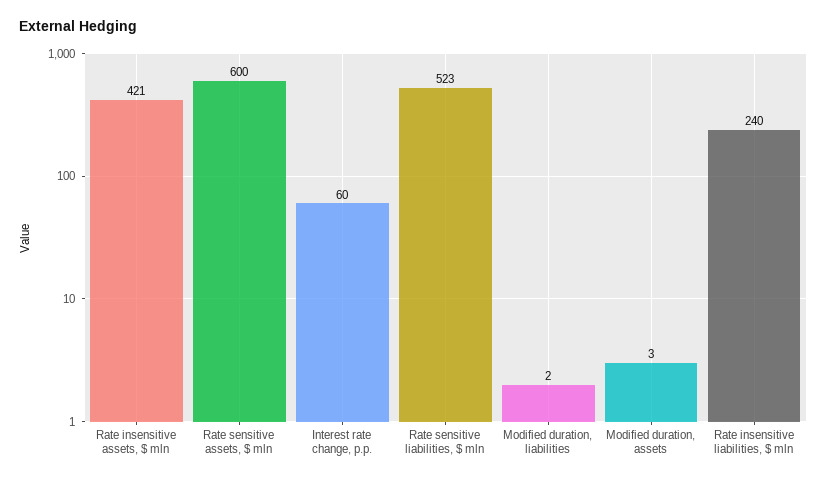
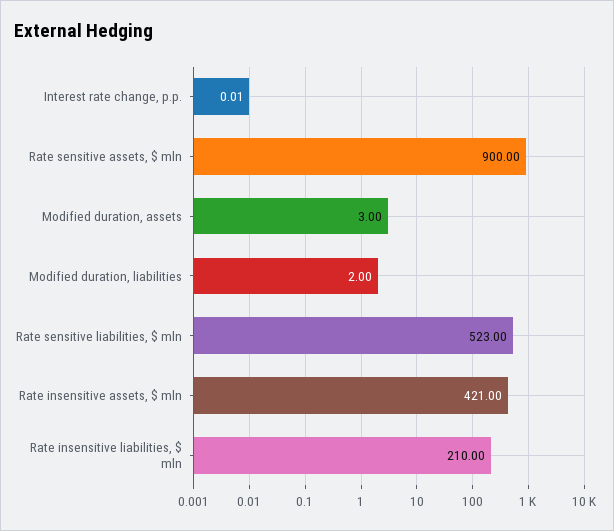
  {
    "Rate insensitive assets, $ mln": 421,
-   "Rate sensitive assets, $ mln": 600,
+   "Rate sensitive assets, $ mln": 900,
-   "Interest rate change, p.p.": 60,
+   "Interest rate change, p.p.": 0.01,
    "Rate sensitive liabilities, $ mln": 523,
    "Modified duration, liabilities": 2,
    "Modified duration, assets": 3,
-   "Rate insensitive liabilities, $ mln": 240
+   "Rate insensitive liabilities, $ mln": 210
  }

